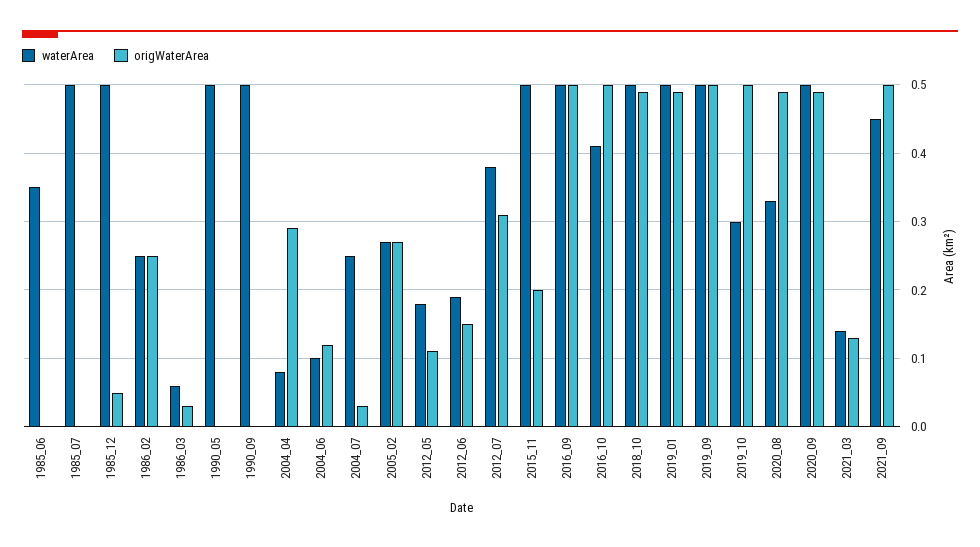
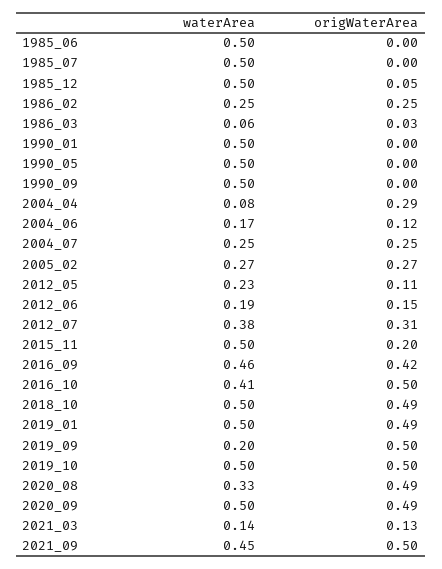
  {
    "waterArea": {
-     "1985_06": 0.35,
+     "1985_06": 0.5,
      "1985_07": 0.5,
      "1985_12": 0.5,
      "1986_02": 0.25,
      "1986_03": 0.06,
      "1990_05": 0.5,
      "1990_09": 0.5,
      "2004_04": 0.08,
-     "2004_06": 0.1,
+     "2004_06": 0.17,
      "2004_07": 0.25,
      "2005_02": 0.27,
-     "2012_05": 0.18,
+     "2012_05": 0.23,
      "2012_06": 0.19,
      "2012_07": 0.38,
      "2015_11": 0.5,
-     "2016_09": 0.5,
+     "2016_09": 0.46,
      "2016_10": 0.41,
      "2018_10": 0.5,
      "2019_01": 0.5,
-     "2019_09": 0.5,
+     "2019_09": 0.2,
-     "2019_10": 0.3,
+     "2019_10": 0.5,
      "2020_08": 0.33,
      "2020_09": 0.5,
      "2021_03": 0.14,
-     "2021_09": 0.45
+     "2021_09": 0.45,
+     "1990_01": 0.5
    },
    "origWaterArea": {
      "1985_06": 0,
      "1985_07": 0,
      "1985_12": 0.05,
      "1986_02": 0.25,
      "1986_03": 0.03,
      "1990_05": 0,
      "1990_09": 0,
      "2004_04": 0.29,
      "2004_06": 0.12,
-     "2004_07": 0.03,
+     "2004_07": 0.25,
      "2005_02": 0.27,
      "2012_05": 0.11,
      "2012_06": 0.15,
      "2012_07": 0.31,
      "2015_11": 0.2,
-     "2016_09": 0.5,
+     "2016_09": 0.42,
      "2016_10": 0.5,
      "2018_10": 0.49,
      "2019_01": 0.49,
      "2019_09": 0.5,
      "2019_10": 0.5,
      "2020_08": 0.49,
      "2020_09": 0.49,
      "2021_03": 0.13,
-     "2021_09": 0.5
+     "2021_09": 0.5,
+     "1990_01": 0
    }
  }

